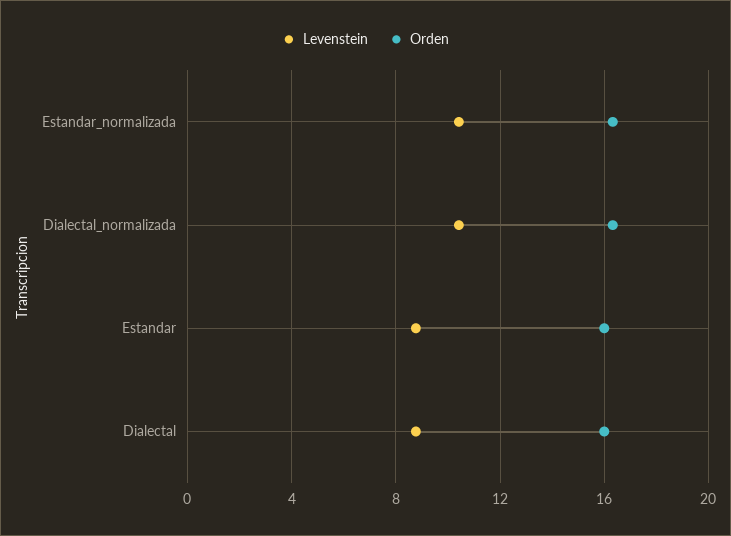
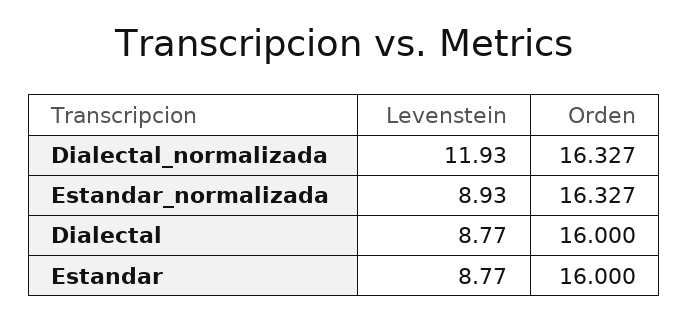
  {
    "Levenstein": {
-     "Estandar_normalizada": 10.5,
+     "Estandar_normalizada": 8.93,
-     "Dialectal_normalizada": 10.5,
+     "Dialectal_normalizada": 11.93,
      "Estandar": 8.77,
      "Dialectal": 8.77
    },
    "Orden": {
      "Estandar_normalizada": 16.327,
      "Dialectal_normalizada": 16.327,
      "Estandar": 16,
      "Dialectal": 16
    }
  }

